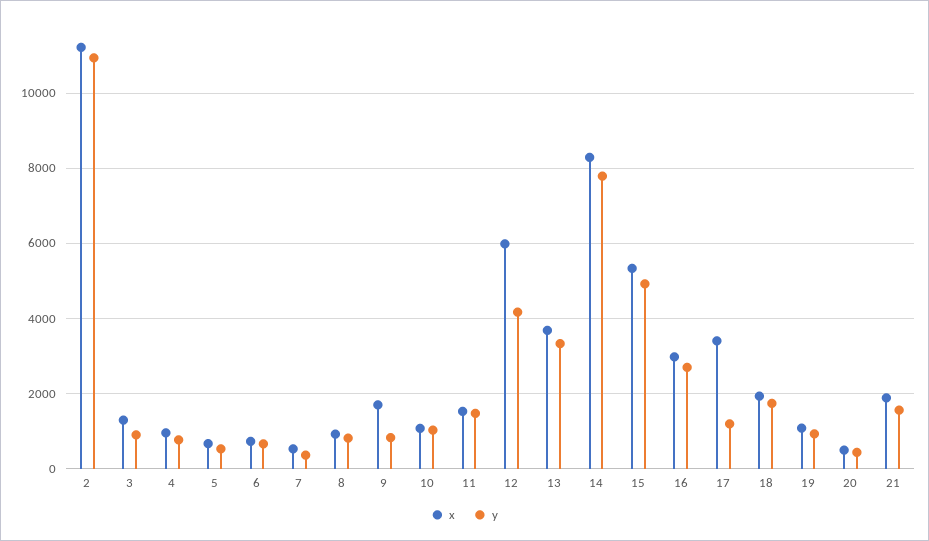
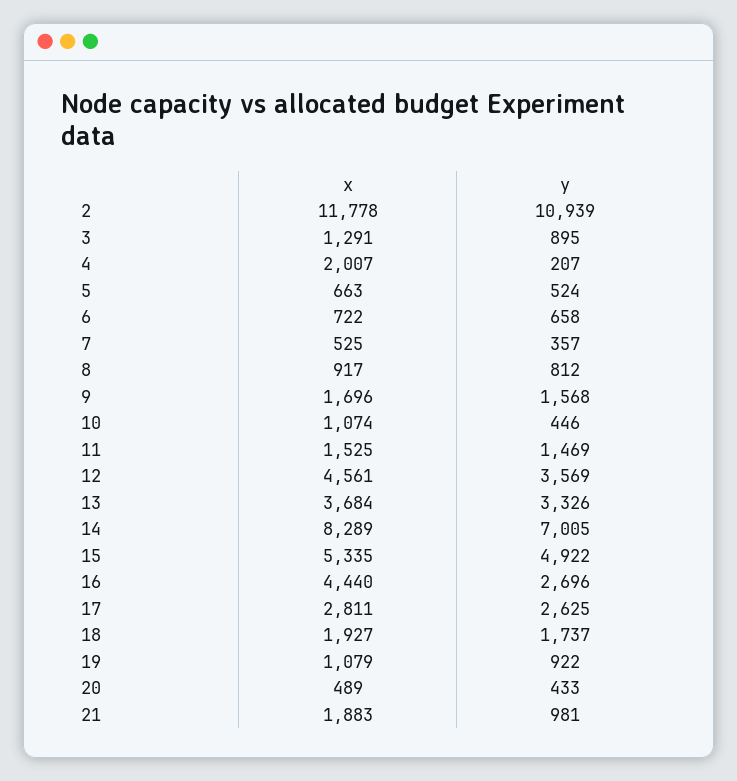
  {
    "x": {
-     "2": 11200,
+     "2": 11778,
      "3": 1291,
-     "4": 1000,
+     "4": 2007,
      "5": 663,
      "6": 722,
      "7": 525,
      "8": 917,
      "9": 1696,
      "10": 1074,
      "11": 1525,
-     "12": 6000,
+     "12": 4561,
      "13": 3684,
      "14": 8289,
      "15": 5335,
-     "16": 3000,
+     "16": 4440,
-     "17": 3400,
+     "17": 2811,
      "18": 1927,
      "19": 1079,
      "20": 489,
      "21": 1883
    },
    "y": {
      "2": 10939,
      "3": 895,
-     "4": 800,
+     "4": 207,
      "5": 524,
      "6": 658,
      "7": 357,
      "8": 812,
-     "9": 800,
+     "9": 1568,
-     "10": 1000,
+     "10": 446,
      "11": 1469,
-     "12": 4200,
+     "12": 3569,
      "13": 3326,
-     "14": 7800,
+     "14": 7005,
      "15": 4922,
      "16": 2696,
-     "17": 1200,
+     "17": 2625,
      "18": 1737,
      "19": 922,
      "20": 433,
-     "21": 1600
+     "21": 981
    }
  }

